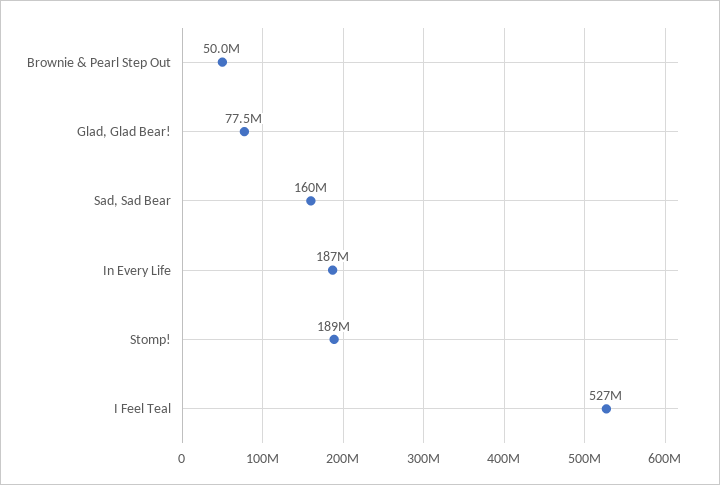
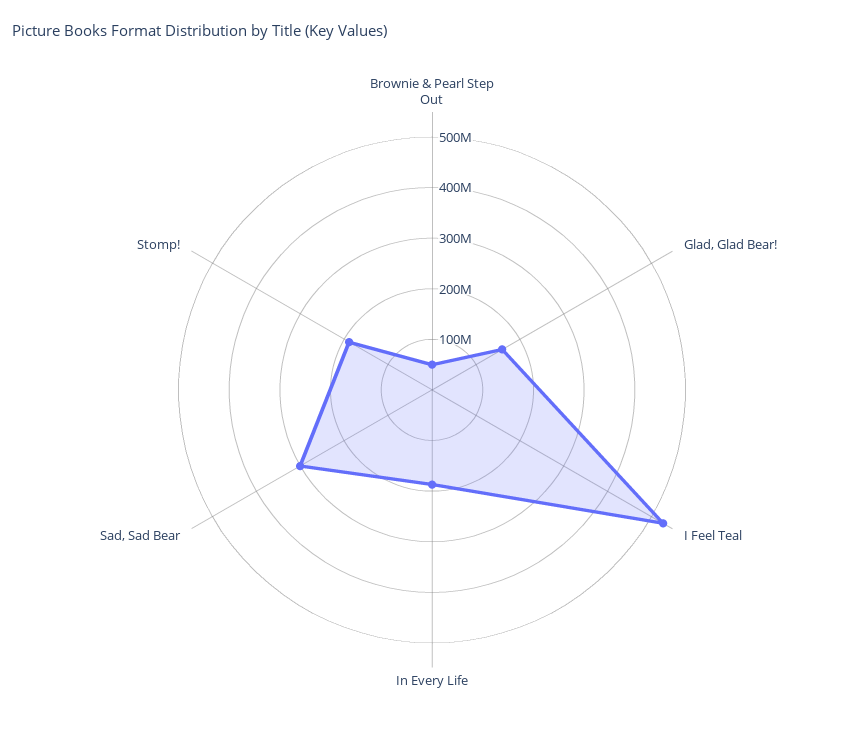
  {
    "Brownie & Pearl Step Out": 50000000,
-   "Glad, Glad Bear!": 77500000,
+   "Glad, Glad Bear!": 160000000,
-   "Sad, Sad Bear": 160000000,
+   "Sad, Sad Bear": 300000000,
    "In Every Life": 187000000,
    "Stomp!": 189000000,
    "I Feel Teal": 527000000
  }

